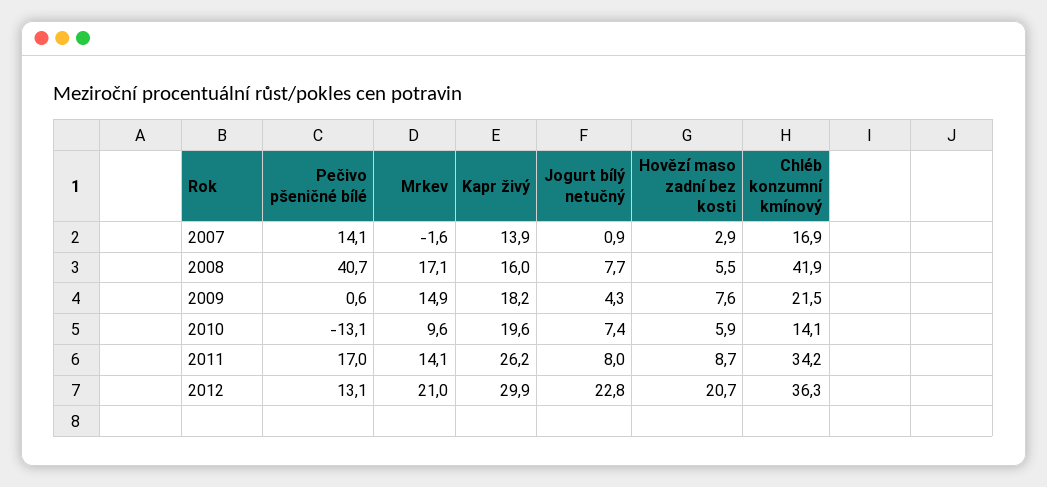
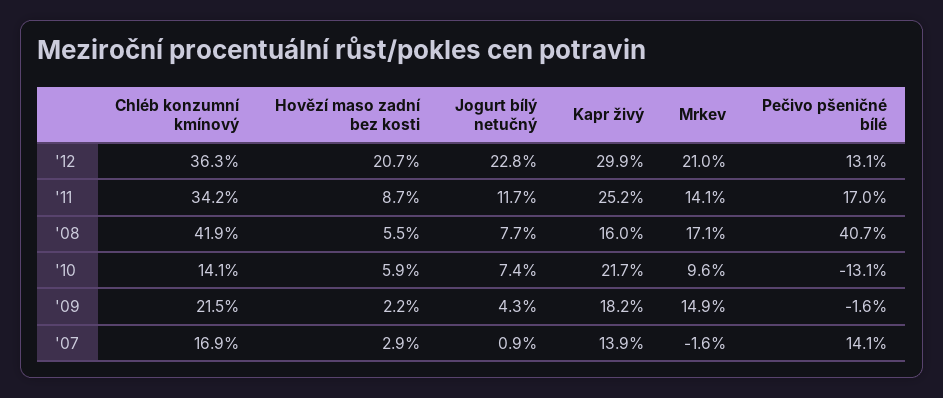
  {
    "Pečivo pšeničné bílé": {
      "2007": 14.1,
      "2008": 40.7,
-     "2009": 0.6,
+     "2009": -1.6,
      "2010": -13.1,
      "2011": 17,
      "2012": 13.1
    },
    "Mrkev": {
      "2007": -1.6,
      "2008": 17.1,
      "2009": 14.9,
      "2010": 9.6,
      "2011": 14.1,
      "2012": 21
    },
    "Kapr živý": {
      "2007": 13.9,
      "2008": 16,
      "2009": 18.2,
-     "2010": 19.6,
+     "2010": 21.7,
-     "2011": 26.2,
+     "2011": 25.2,
      "2012": 29.9
    },
    "Jogurt bílý netučný": {
      "2007": 0.9,
      "2008": 7.7,
      "2009": 4.3,
      "2010": 7.4,
-     "2011": 8,
+     "2011": 11.7,
      "2012": 22.8
    },
    "Hovězí maso zadní bez kosti": {
      "2007": 2.9,
      "2008": 5.5,
-     "2009": 7.6,
+     "2009": 2.2,
      "2010": 5.9,
      "2011": 8.7,
      "2012": 20.7
    },
    "Chléb konzumní kmínový": {
      "2007": 16.9,
      "2008": 41.9,
      "2009": 21.5,
      "2010": 14.1,
      "2011": 34.2,
      "2012": 36.3
    }
  }

